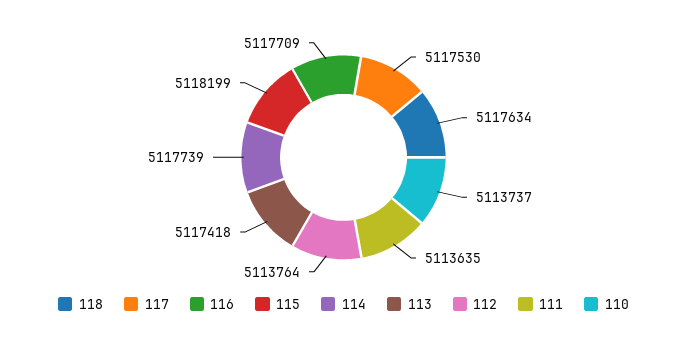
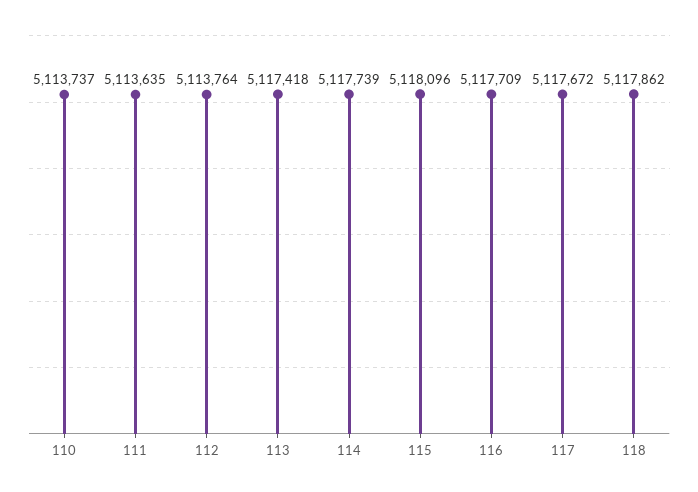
  {
-   "118": 5117634,
+   "118": 5117862,
-   "117": 5117530,
+   "117": 5117672,
    "116": 5117709,
-   "115": 5118199,
+   "115": 5118096,
    "114": 5117739,
    "113": 5117418,
    "112": 5113764,
    "111": 5113635,
    "110": 5113737
  }

